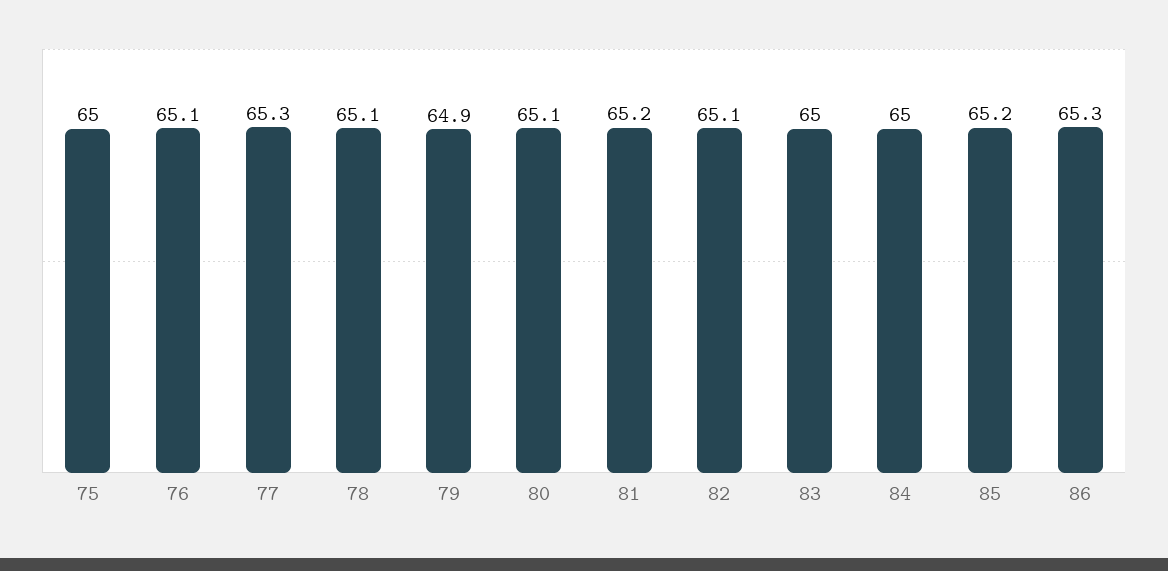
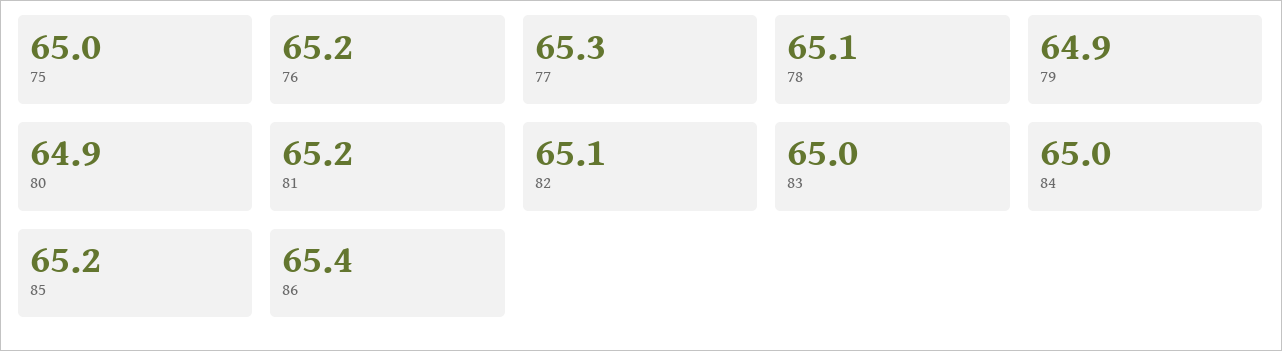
  {
    "75": 65,
-   "76": 65.1,
+   "76": 65.2,
    "77": 65.3,
    "78": 65.1,
    "79": 64.9,
-   "80": 65.1,
+   "80": 64.9,
    "81": 65.2,
    "82": 65.1,
    "83": 65,
    "84": 65,
    "85": 65.2,
-   "86": 65.3
+   "86": 65.4
  }

